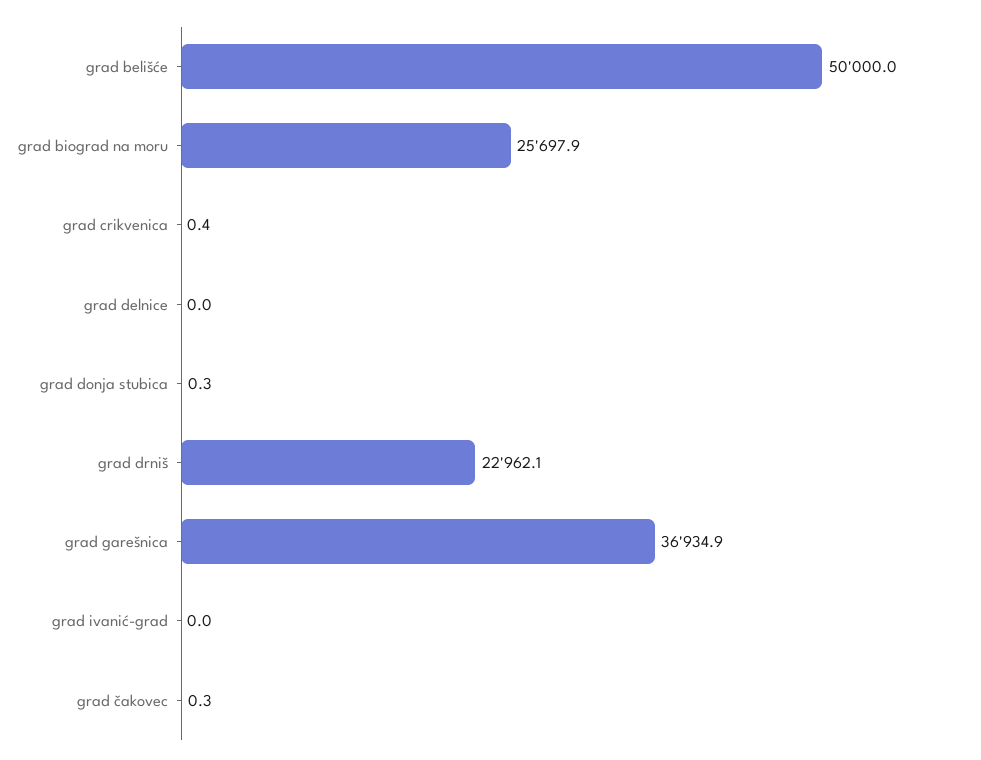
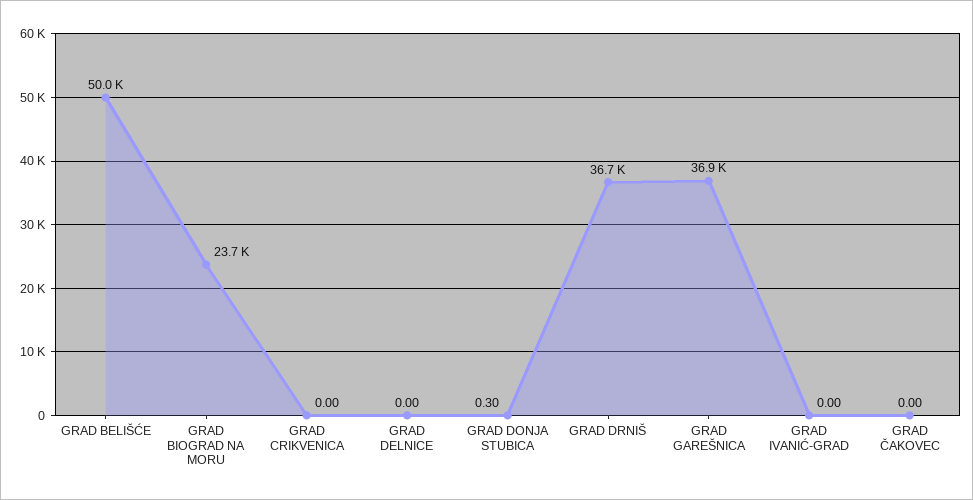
  {
    "grad belišće": 50000,
-   "grad biograd na moru": 25697.9,
+   "grad biograd na moru": 23700,
-   "grad crikvenica": 0.4,
+   "grad crikvenica": 0,
    "grad delnice": 0,
    "grad donja stubica": 0.3,
-   "grad drniš": 22962.1,
+   "grad drniš": 36700,
    "grad garešnica": 36934.9,
    "grad ivanić-grad": 0,
-   "grad čakovec": 0.3
+   "grad čakovec": 0
  }

